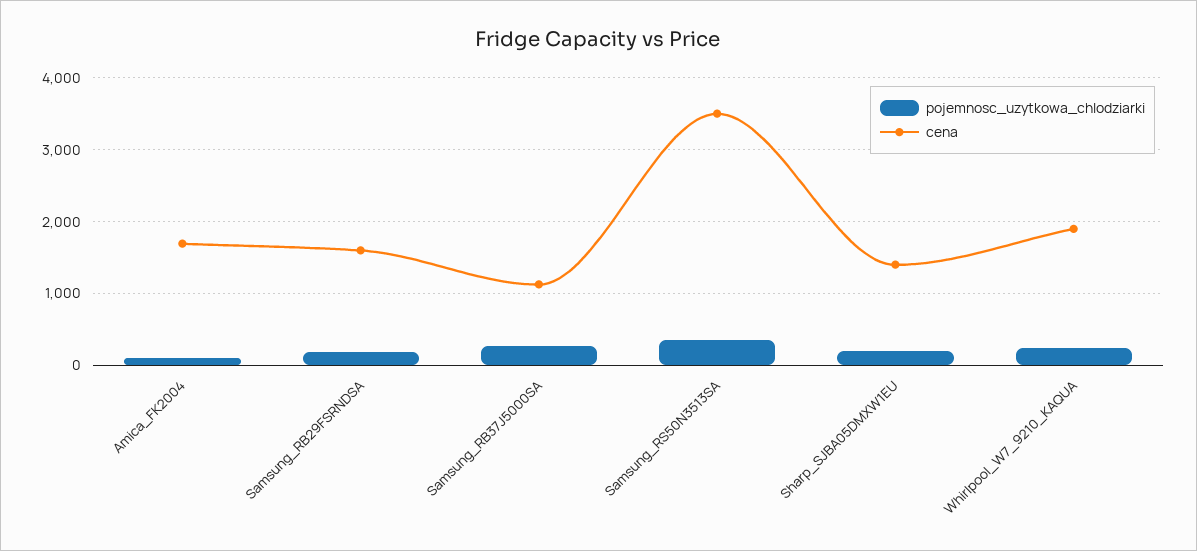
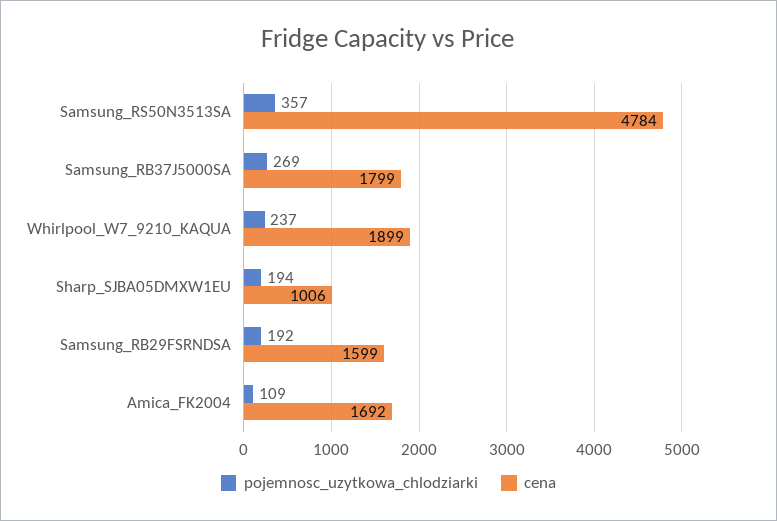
  {
    "pojemnosc_uzytkowa_chlodziarki": {
      "Amica_FK2004": 109,
      "Samsung_RB29FSRNDSA": 192,
      "Samsung_RB37J5000SA": 269,
      "Samsung_RS50N3513SA": 357,
      "Sharp_SJBA05DMXW1EU": 194,
      "Whirlpool_W7_9210_KAQUA": 237
    },
    "cena": {
      "Amica_FK2004": 1692,
      "Samsung_RB29FSRNDSA": 1599,
-     "Samsung_RB37J5000SA": 1100,
+     "Samsung_RB37J5000SA": 1799,
-     "Samsung_RS50N3513SA": 3500,
+     "Samsung_RS50N3513SA": 4784,
-     "Sharp_SJBA05DMXW1EU": 1400,
+     "Sharp_SJBA05DMXW1EU": 1006,
      "Whirlpool_W7_9210_KAQUA": 1899
    }
  }

